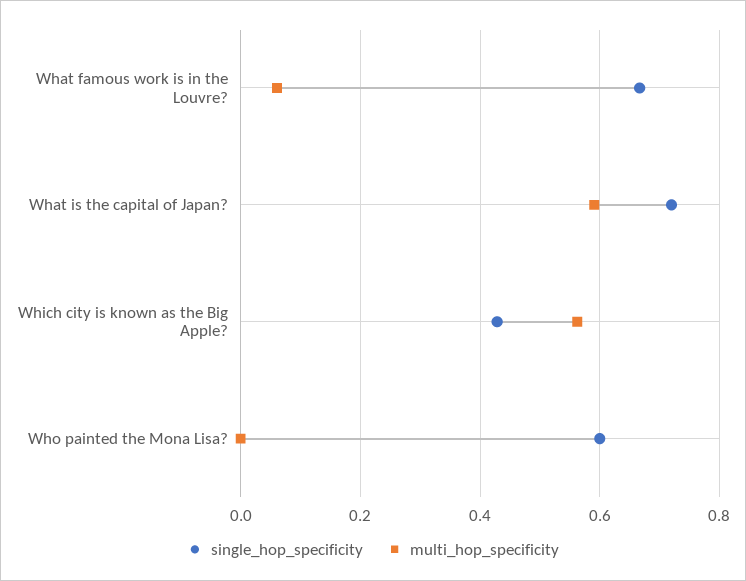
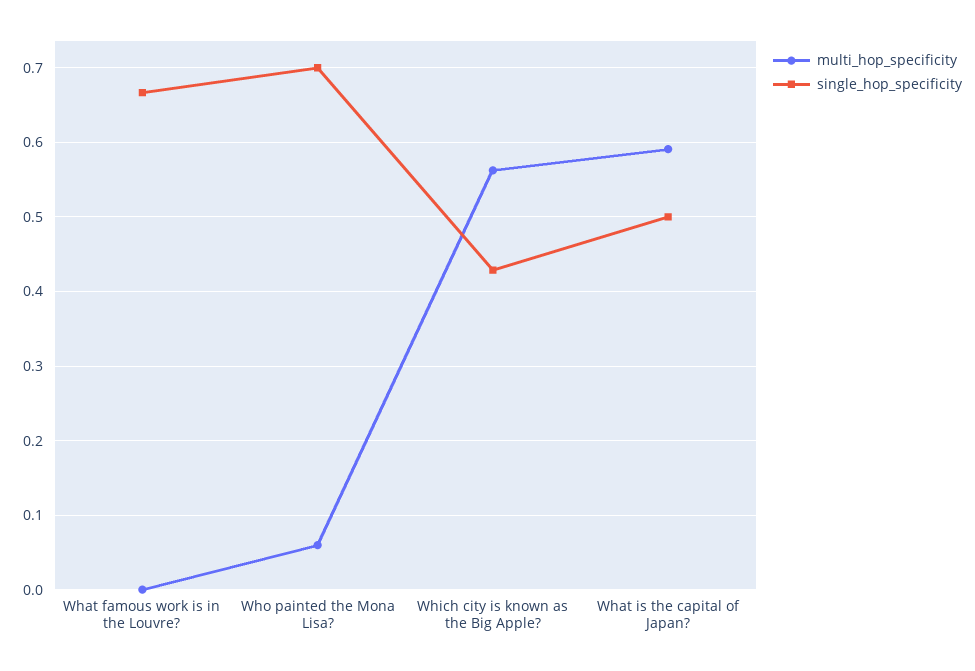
  {
    "single_hop_specificity": {
      "What famous work is in the Louvre?": 0.67,
-     "What is the capital of Japan?": 0.72,
+     "What is the capital of Japan?": 0.5,
      "Which city is known as the Big Apple?": 0.43,
-     "Who painted the Mona Lisa?": 0.6
+     "Who painted the Mona Lisa?": 0.7
    },
    "multi_hop_specificity": {
-     "What famous work is in the Louvre?": 0.06,
+     "What famous work is in the Louvre?": 0,
      "What is the capital of Japan?": 0.59,
      "Which city is known as the Big Apple?": 0.56,
-     "Who painted the Mona Lisa?": 0
+     "Who painted the Mona Lisa?": 0.06
    }
  }

